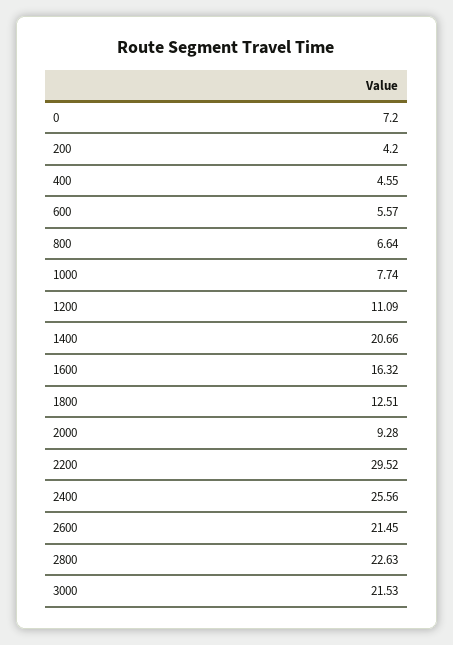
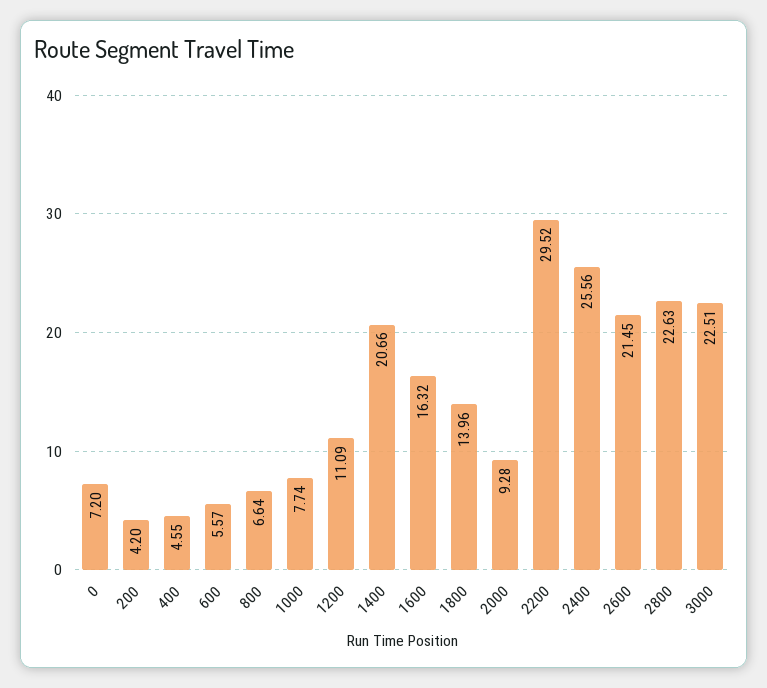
  {
    "0": 7.2,
    "200": 4.2,
    "400": 4.55,
    "600": 5.57,
    "800": 6.64,
    "1000": 7.74,
    "1200": 11.09,
    "1400": 20.66,
    "1600": 16.32,
-   "1800": 12.51,
+   "1800": 13.96,
    "2000": 9.28,
    "2200": 29.52,
    "2400": 25.56,
    "2600": 21.45,
    "2800": 22.63,
-   "3000": 21.53
+   "3000": 22.51
  }

